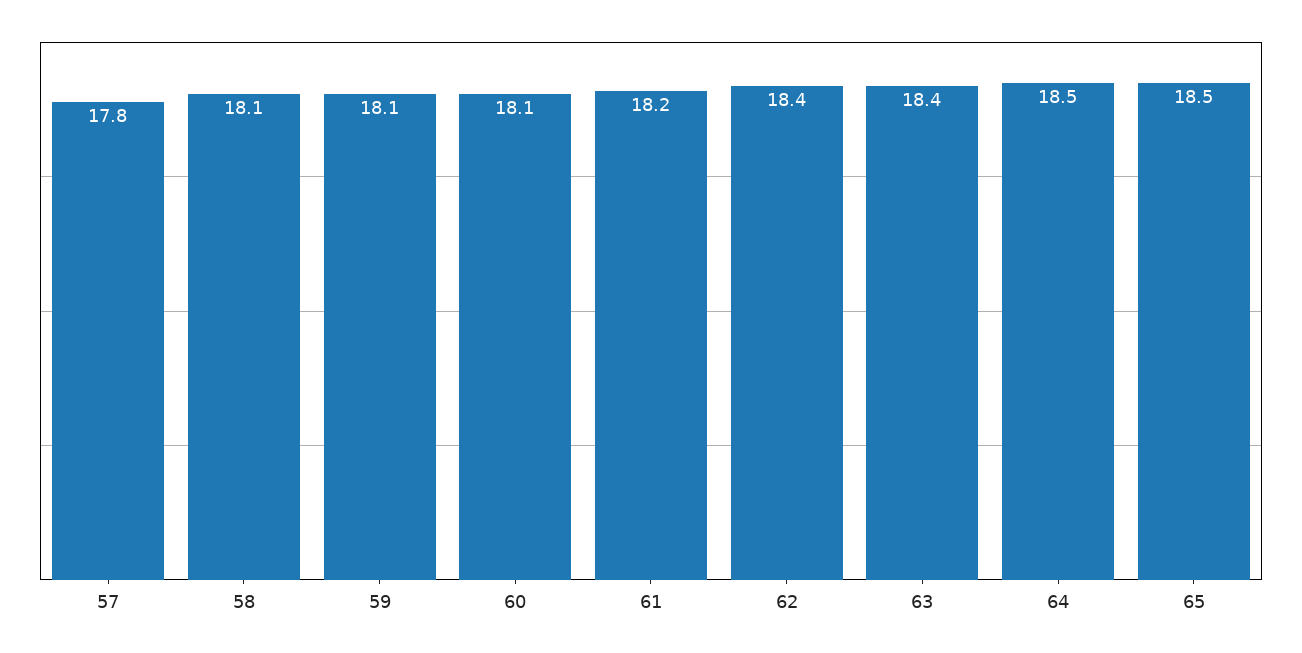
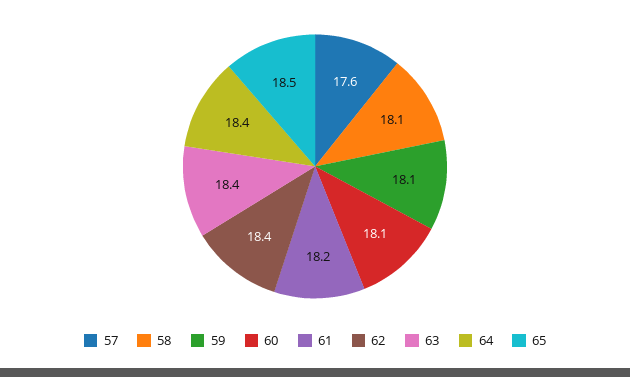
  {
-   "57": 17.8,
+   "57": 17.6,
    "58": 18.1,
    "59": 18.1,
    "60": 18.1,
    "61": 18.2,
    "62": 18.4,
    "63": 18.4,
-   "64": 18.5,
+   "64": 18.4,
    "65": 18.5
  }

